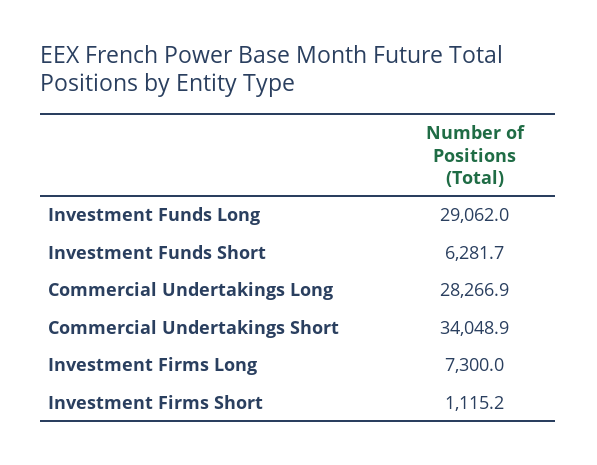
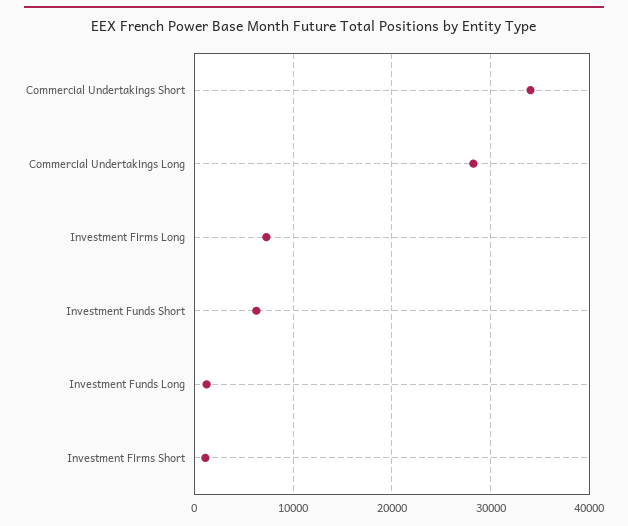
  {
-   "Investment Funds Long": 29062,
+   "Investment Funds Long": 1000,
    "Investment Funds Short": 6281.7,
    "Commercial Undertakings Long": 28266.9,
    "Commercial Undertakings Short": 34048.9,
    "Investment Firms Long": 7300,
    "Investment Firms Short": 1115.2
  }

